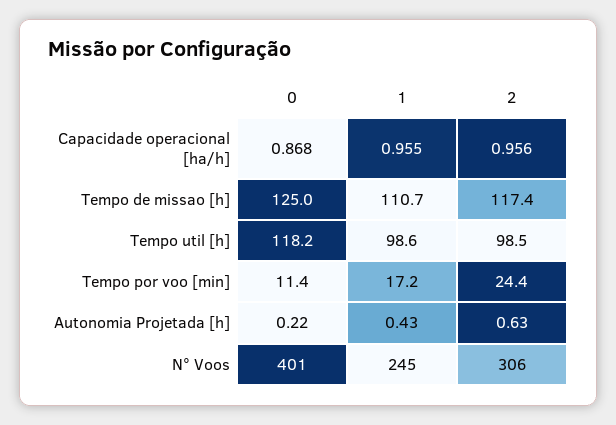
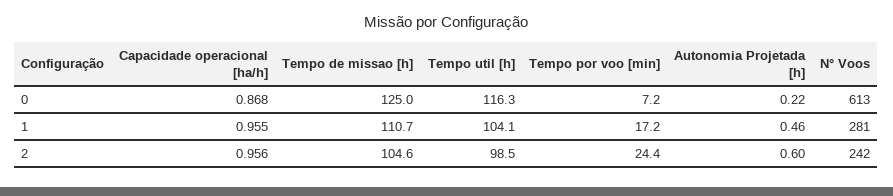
  {
    "0": {
      "Capacidade operacional [ha/h]": 0.868,
      "Tempo de missao [h]": 125,
-     "Tempo util [h]": 118.2,
+     "Tempo util [h]": 116.3,
-     "Tempo por voo [min]": 11.4,
+     "Tempo por voo [min]": 7.2,
      "Autonomia Projetada [h]": 0.22,
-     "N° Voos": 401
+     "N° Voos": 613
    },
    "1": {
      "Capacidade operacional [ha/h]": 0.955,
      "Tempo de missao [h]": 110.7,
-     "Tempo util [h]": 98.6,
+     "Tempo util [h]": 104.1,
      "Tempo por voo [min]": 17.2,
-     "Autonomia Projetada [h]": 0.43,
+     "Autonomia Projetada [h]": 0.46,
-     "N° Voos": 245
+     "N° Voos": 281
    },
    "2": {
      "Capacidade operacional [ha/h]": 0.956,
-     "Tempo de missao [h]": 117.4,
+     "Tempo de missao [h]": 104.6,
      "Tempo util [h]": 98.5,
      "Tempo por voo [min]": 24.4,
-     "Autonomia Projetada [h]": 0.63,
+     "Autonomia Projetada [h]": 0.6,
-     "N° Voos": 306
+     "N° Voos": 242
    }
  }

